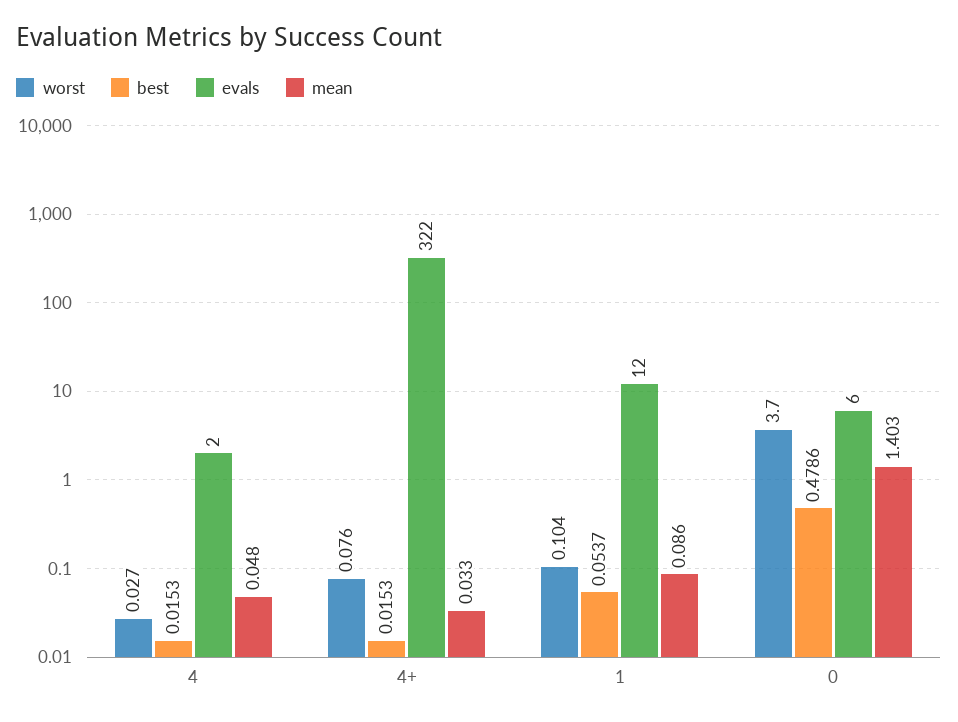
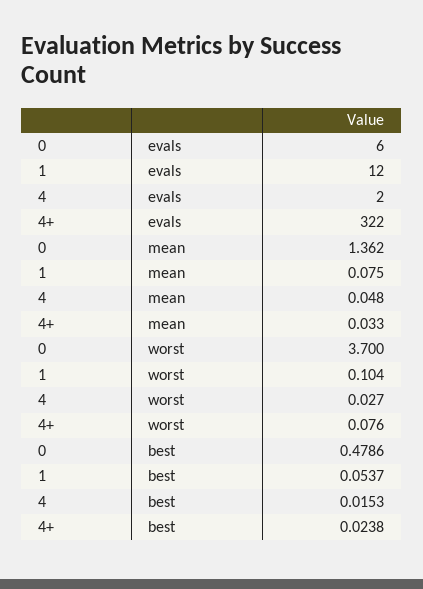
  {
    "worst": {
      "4": 0.027,
      "4+": 0.076,
      "1": 0.104,
      "0": 3.7
    },
    "best": {
      "4": 0.0153,
-     "4+": 0.0153,
+     "4+": 0.0238,
      "1": 0.0537,
      "0": 0.4786
    },
    "evals": {
      "4": 2,
      "4+": 322,
      "1": 12,
      "0": 6
    },
    "mean": {
      "4": 0.048,
      "4+": 0.033,
-     "1": 0.086,
+     "1": 0.075,
-     "0": 1.403
+     "0": 1.362
    }
  }

